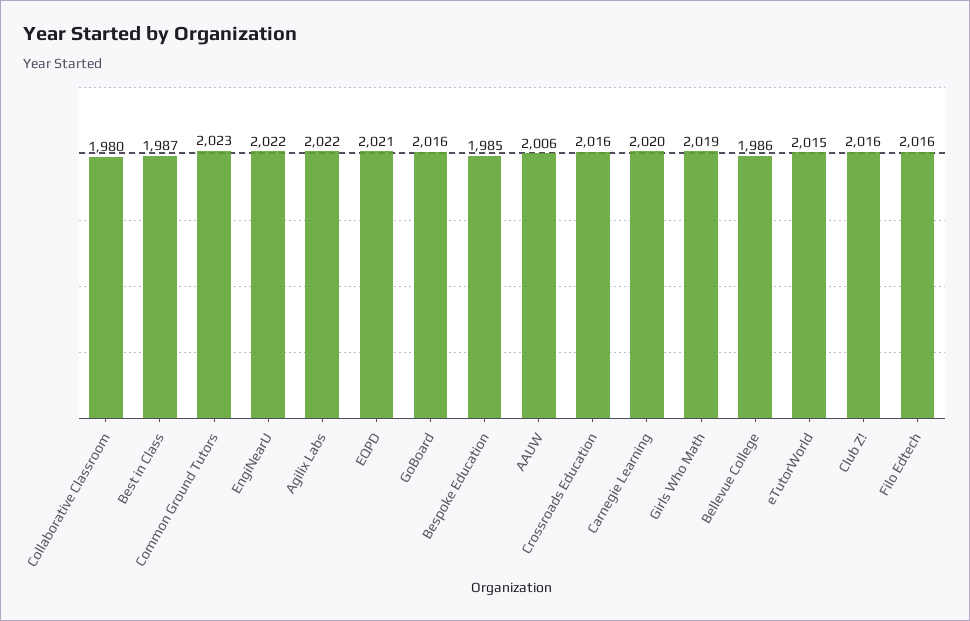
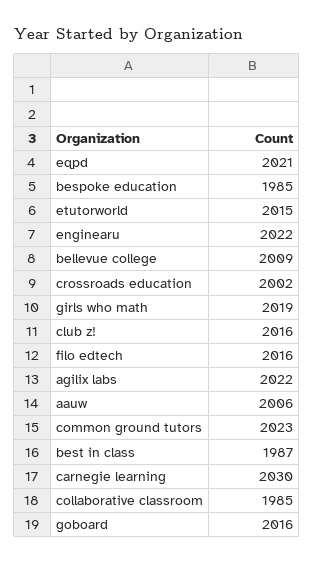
  {
-   "Collaborative Classroom": 1980,
+   "Collaborative Classroom": 1985,
    "Best in Class": 1987,
    "Common Ground Tutors": 2023,
    "EngiNearU": 2022,
    "Agilix Labs": 2022,
    "EQPD": 2021,
    "GoBoard": 2016,
    "Bespoke Education": 1985,
    "AAUW": 2006,
-   "Crossroads Education": 2016,
+   "Crossroads Education": 2002,
-   "Carnegie Learning": 2020,
+   "Carnegie Learning": 2030,
    "Girls Who Math": 2019,
-   "Bellevue College": 1986,
+   "Bellevue College": 2009,
    "eTutorWorld": 2015,
    "Club Z!": 2016,
    "Filo Edtech": 2016
  }

